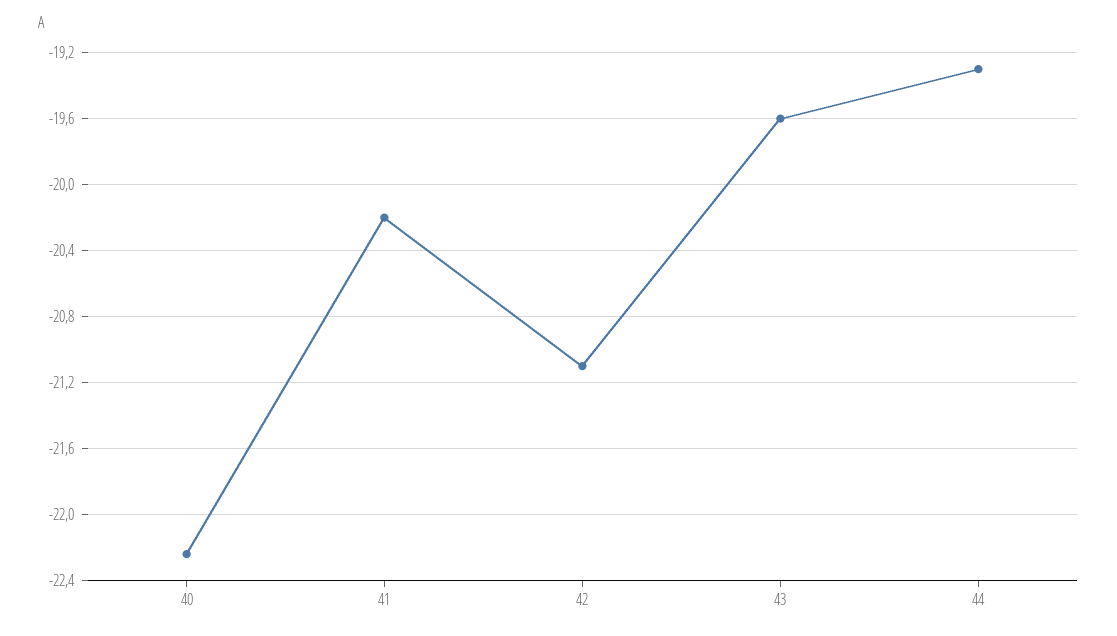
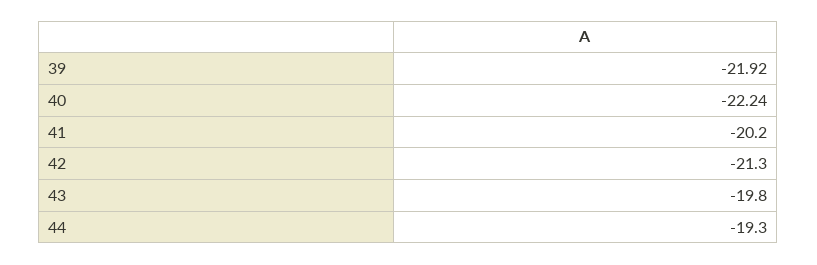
  {
    "40": -22.24,
    "41": -20.2,
-   "42": -21.1,
+   "42": -21.3,
-   "43": -19.6,
+   "43": -19.8,
-   "44": -19.3
+   "44": -19.3,
+   "39": -21.92
  }

